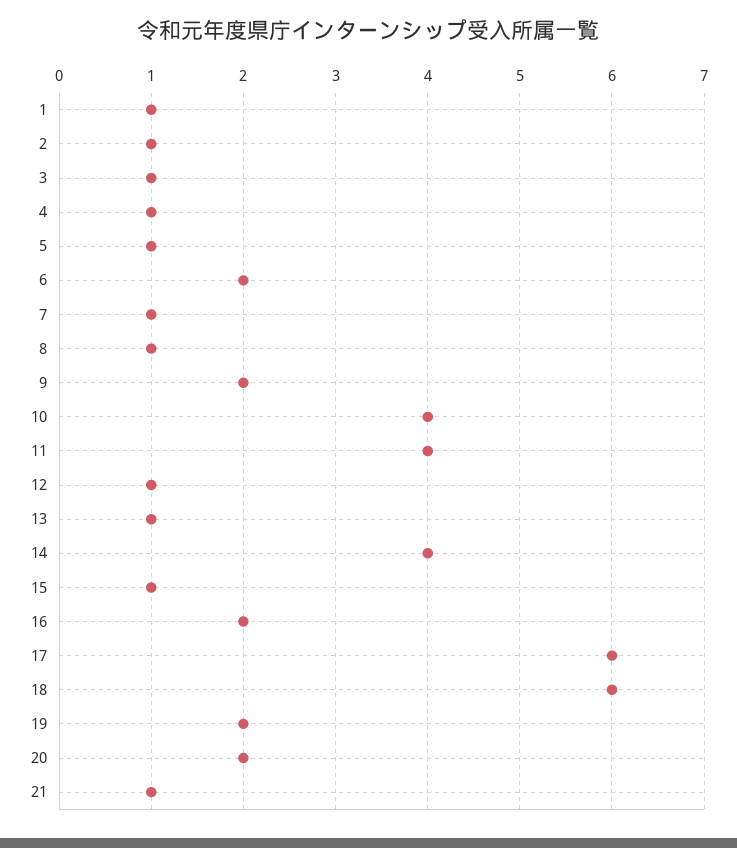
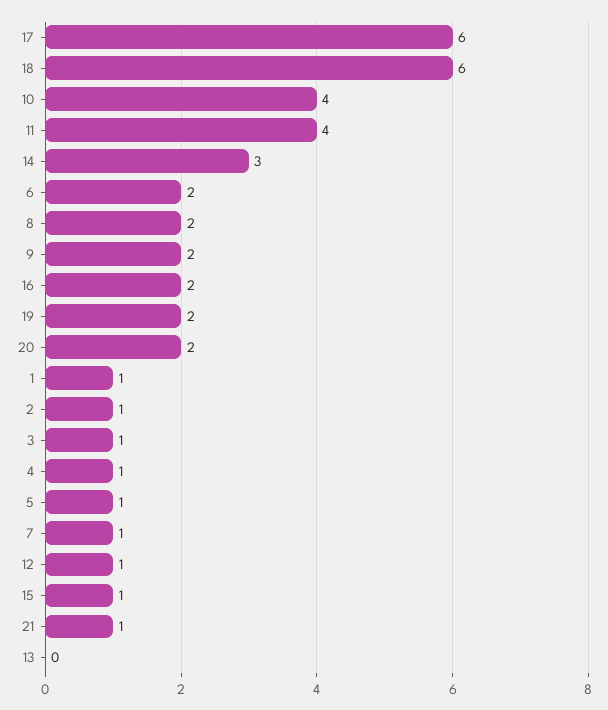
  {
    "1": 1,
    "2": 1,
    "3": 1,
    "4": 1,
    "5": 1,
    "6": 2,
    "7": 1,
-   "8": 1,
+   "8": 2,
    "9": 2,
    "10": 4,
    "11": 4,
    "12": 1,
-   "13": 1,
+   "13": 0,
-   "14": 4,
+   "14": 3,
    "15": 1,
    "16": 2,
    "17": 6,
    "18": 6,
    "19": 2,
    "20": 2,
    "21": 1
  }

